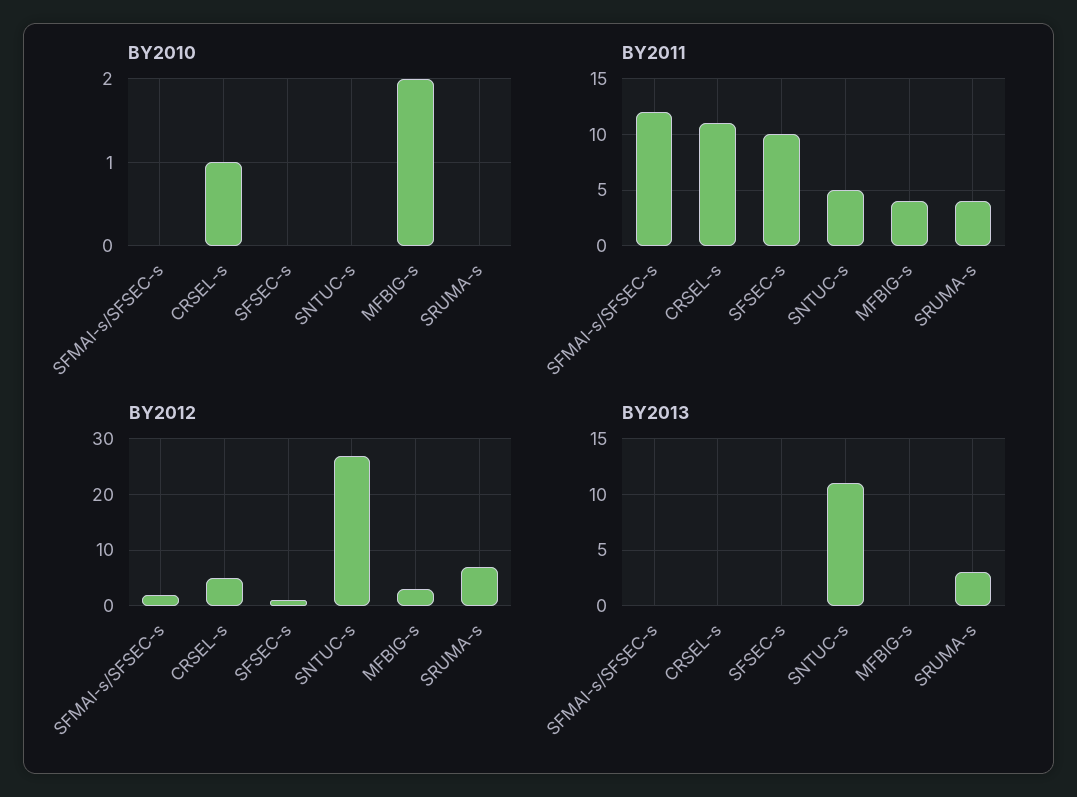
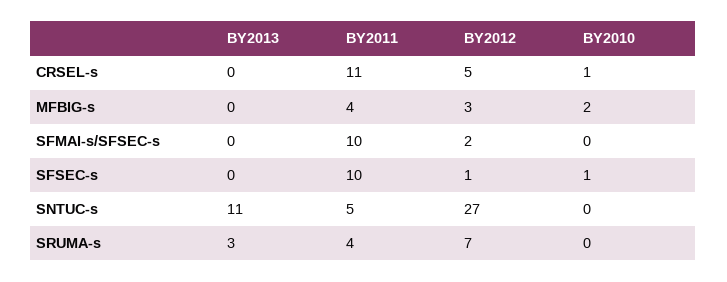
  {
    "BY2010": {
      "SFMAI-s/SFSEC-s": 0,
      "CRSEL-s": 1,
-     "SFSEC-s": 0,
+     "SFSEC-s": 1,
      "SNTUC-s": 0,
      "MFBIG-s": 2,
      "SRUMA-s": 0
    },
    "BY2011": {
-     "SFMAI-s/SFSEC-s": 12,
+     "SFMAI-s/SFSEC-s": 10,
      "CRSEL-s": 11,
      "SFSEC-s": 10,
      "SNTUC-s": 5,
      "MFBIG-s": 4,
      "SRUMA-s": 4
    },
    "BY2012": {
      "SFMAI-s/SFSEC-s": 2,
      "CRSEL-s": 5,
      "SFSEC-s": 1,
      "SNTUC-s": 27,
      "MFBIG-s": 3,
      "SRUMA-s": 7
    },
    "BY2013": {
      "SFMAI-s/SFSEC-s": 0,
      "CRSEL-s": 0,
      "SFSEC-s": 0,
      "SNTUC-s": 11,
      "MFBIG-s": 0,
      "SRUMA-s": 3
    }
  }

